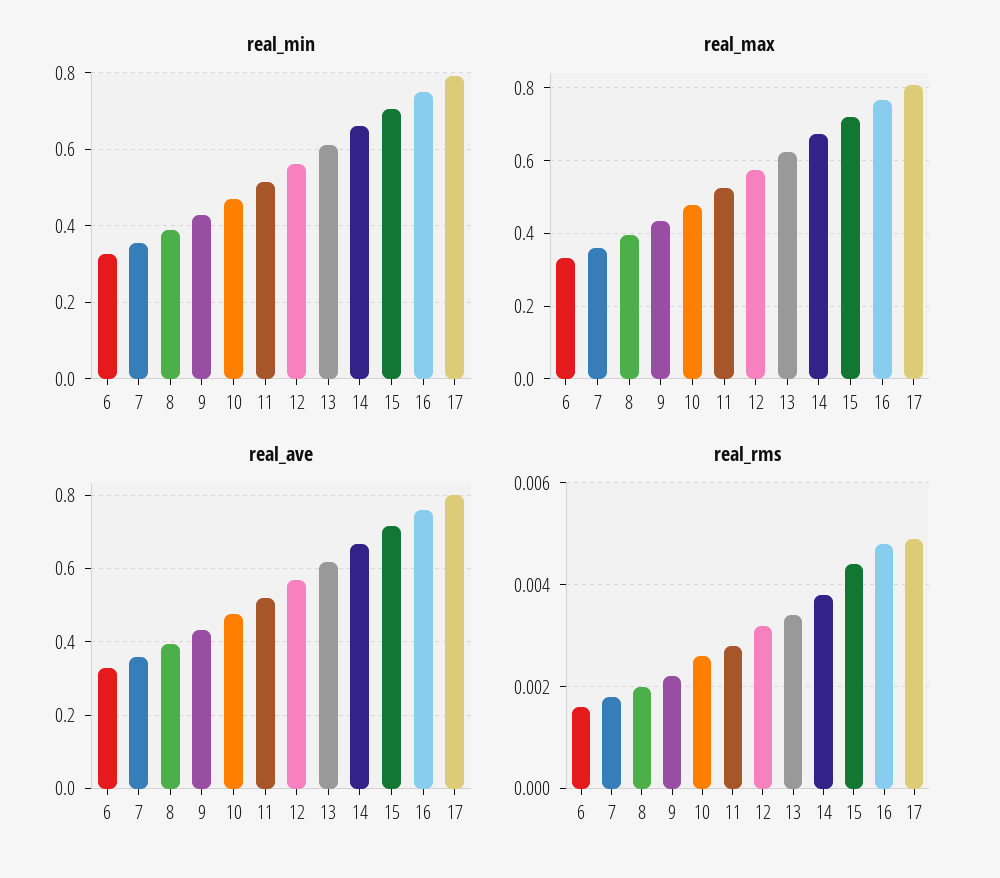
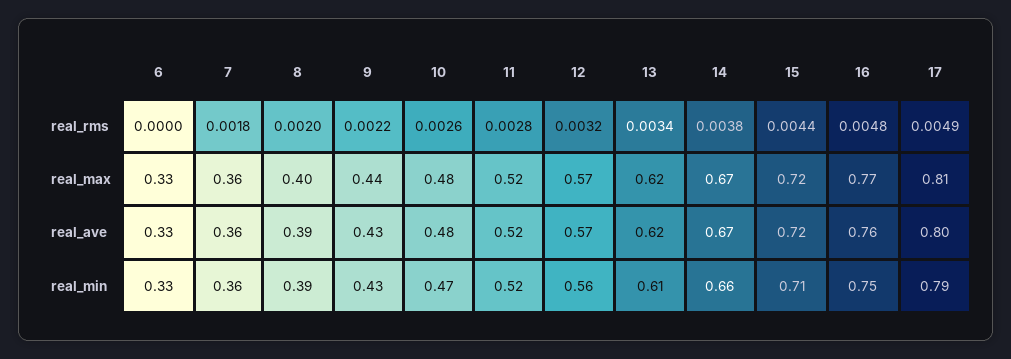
  {
    "real_min": {
      "6": 0.33,
      "7": 0.36,
      "8": 0.39,
      "9": 0.43,
      "10": 0.47,
      "11": 0.52,
      "12": 0.56,
      "13": 0.61,
      "14": 0.66,
      "15": 0.71,
      "16": 0.75,
      "17": 0.79
    },
    "real_max": {
      "6": 0.33,
      "7": 0.36,
      "8": 0.4,
      "9": 0.44,
      "10": 0.48,
      "11": 0.52,
      "12": 0.57,
      "13": 0.62,
      "14": 0.67,
      "15": 0.72,
      "16": 0.77,
      "17": 0.81
    },
    "real_ave": {
      "6": 0.33,
      "7": 0.36,
      "8": 0.39,
      "9": 0.43,
      "10": 0.48,
      "11": 0.52,
      "12": 0.57,
      "13": 0.62,
      "14": 0.67,
      "15": 0.72,
      "16": 0.76,
      "17": 0.8
    },
    "real_rms": {
-     "6": 0.0015,
+     "6": 0,
      "7": 0.0018,
      "8": 0.002,
      "9": 0.0022,
      "10": 0.0026,
      "11": 0.0028,
      "12": 0.0032,
      "13": 0.0034,
      "14": 0.0038,
      "15": 0.0044,
      "16": 0.0048,
      "17": 0.0049
    }
  }

